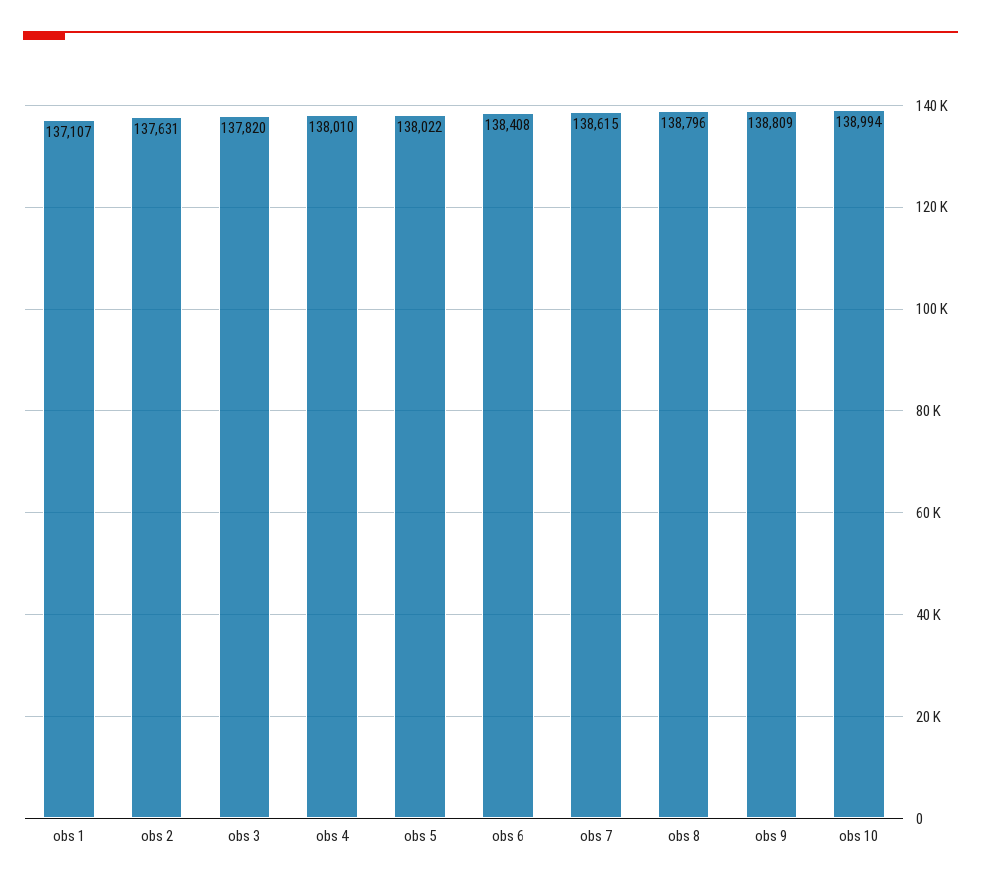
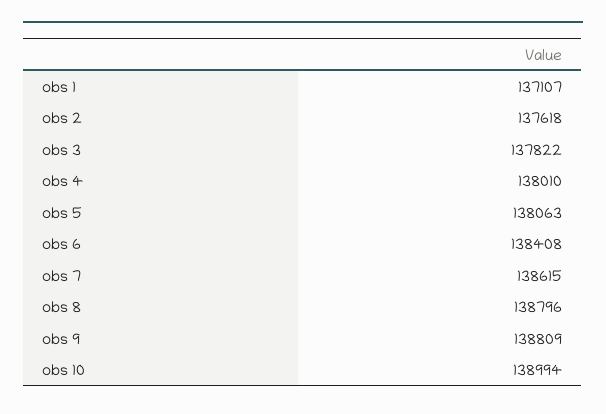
  {
    "obs 1": 137107,
-   "obs 2": 137631,
+   "obs 2": 137618,
-   "obs 3": 137820,
+   "obs 3": 137822,
    "obs 4": 138010,
-   "obs 5": 138022,
+   "obs 5": 138063,
    "obs 6": 138408,
    "obs 7": 138615,
    "obs 8": 138796,
    "obs 9": 138809,
    "obs 10": 138994
  }

